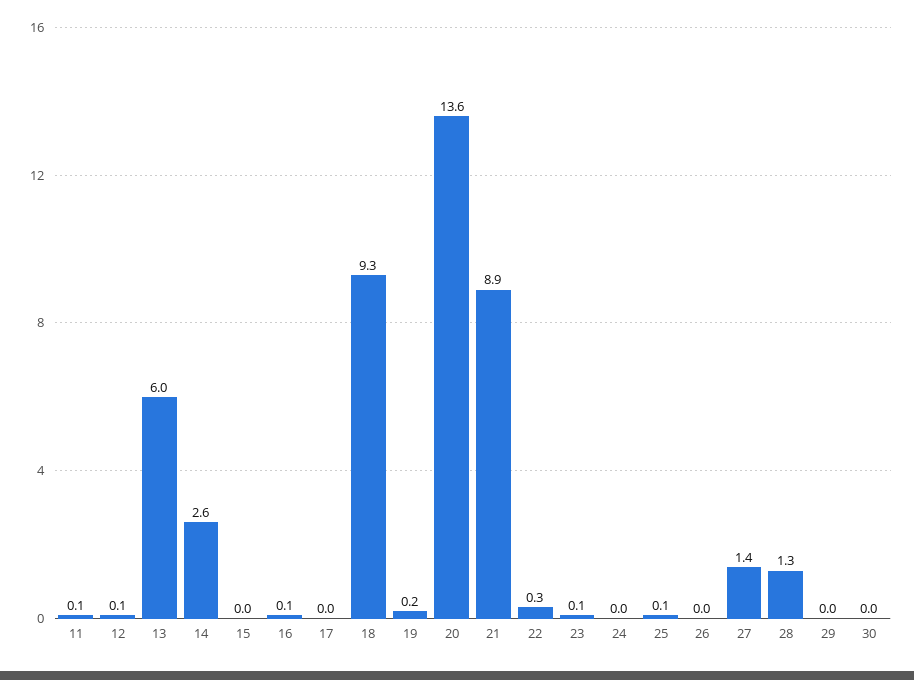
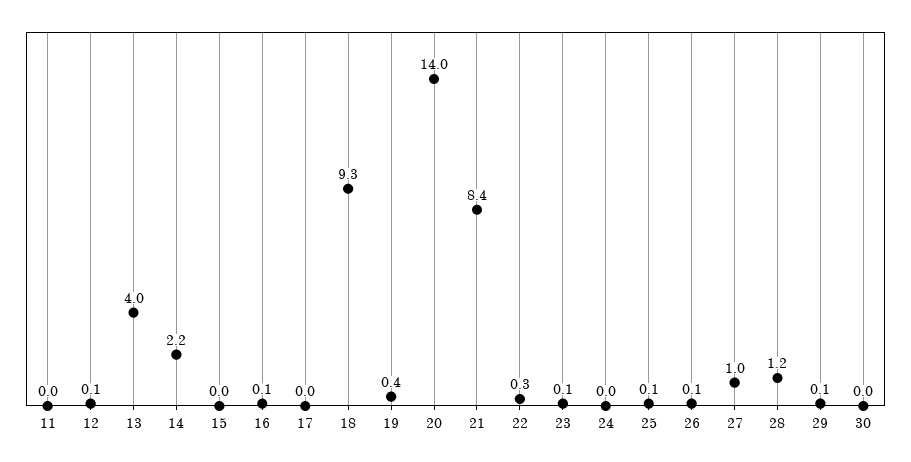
  {
-   "11": 0.1,
+   "11": 0,
    "12": 0.1,
-   "13": 6,
+   "13": 4,
-   "14": 2.6,
+   "14": 2.2,
    "15": 0,
    "16": 0.1,
    "17": 0,
    "18": 9.3,
-   "19": 0.2,
+   "19": 0.4,
-   "20": 13.6,
+   "20": 14,
-   "21": 8.9,
+   "21": 8.4,
    "22": 0.3,
    "23": 0.1,
    "24": 0,
    "25": 0.1,
-   "26": 0,
+   "26": 0.1,
-   "27": 1.4,
+   "27": 1,
-   "28": 1.3,
+   "28": 1.2,
-   "29": 0,
+   "29": 0.1,
    "30": 0
  }

